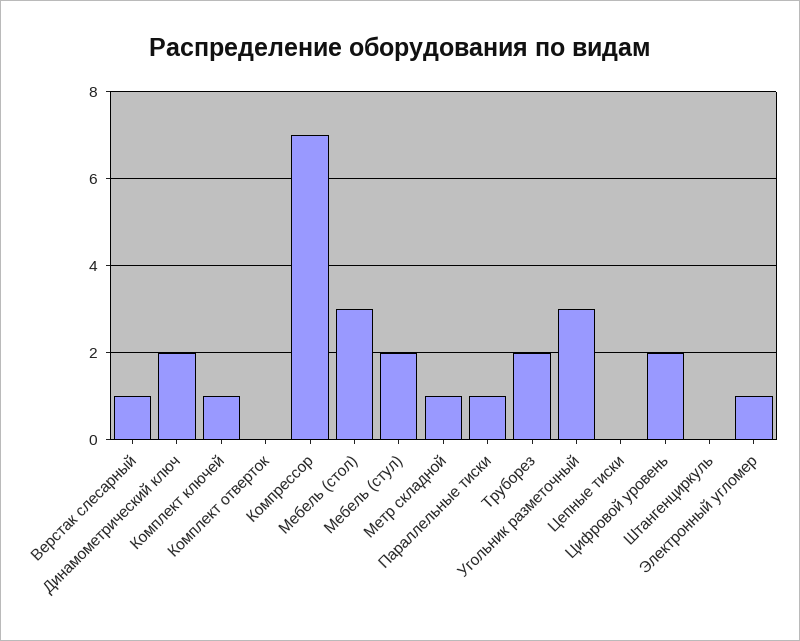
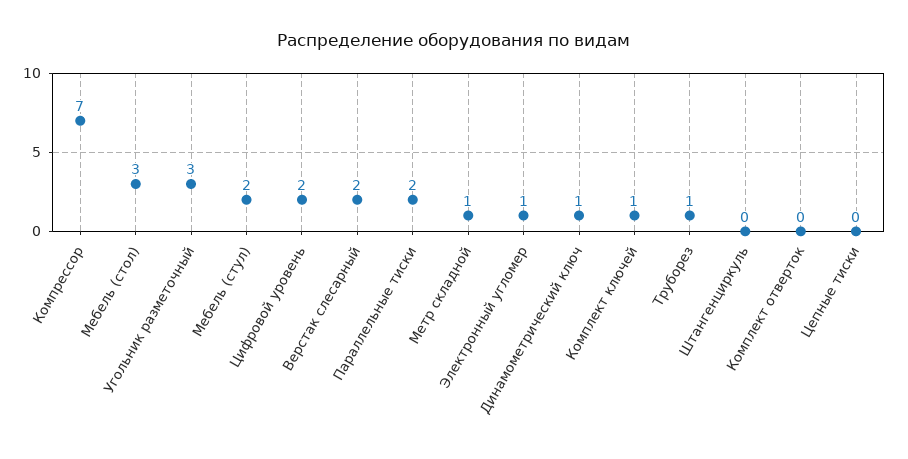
  {
-   "Верстак слесарный": 1,
+   "Верстак слесарный": 2,
-   "Динамометрический ключ": 2,
+   "Динамометрический ключ": 1,
    "Комплект ключей": 1,
    "Комплект отверток": 0,
    "Компрессор": 7,
    "Мебель (стол)": 3,
    "Мебель (стул)": 2,
    "Метр складной": 1,
-   "Параллельные тиски": 1,
+   "Параллельные тиски": 2,
-   "Труборез": 2,
+   "Труборез": 1,
    "Угольник разметочный": 3,
    "Цепные тиски": 0,
    "Цифровой уровень": 2,
    "Штангенциркуль": 0,
    "Электронный угломер": 1
  }

